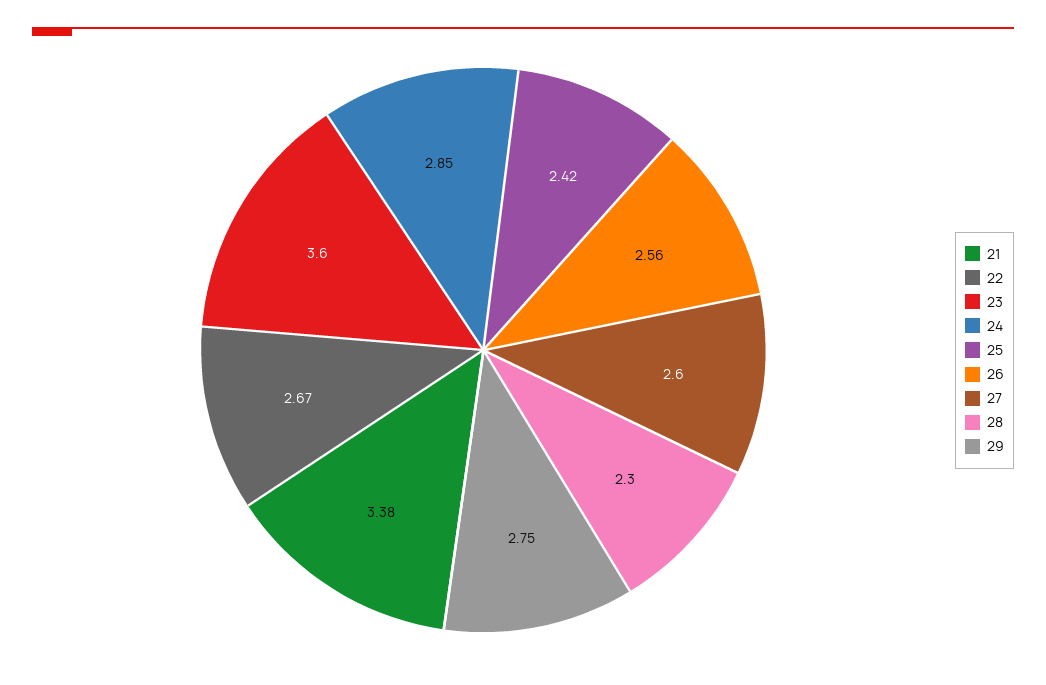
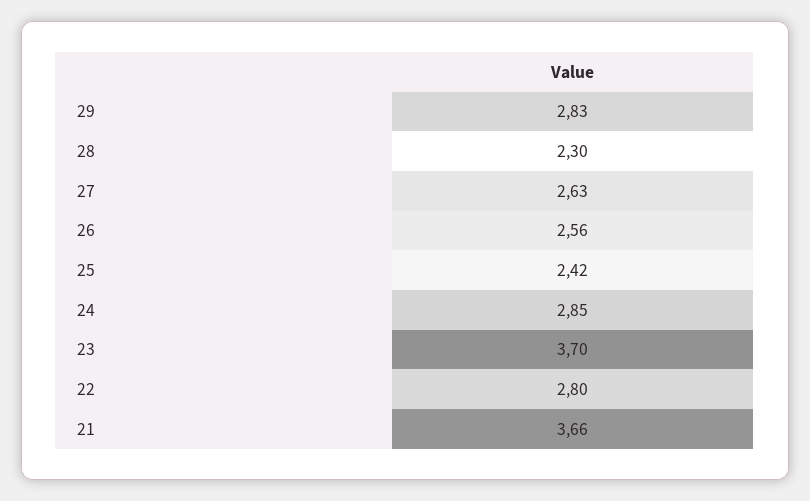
  {
-   "21": 3.38,
+   "21": 3.66,
-   "22": 2.67,
+   "22": 2.8,
-   "23": 3.6,
+   "23": 3.7,
    "24": 2.85,
    "25": 2.42,
    "26": 2.56,
-   "27": 2.6,
+   "27": 2.63,
    "28": 2.3,
-   "29": 2.75
+   "29": 2.83
  }

